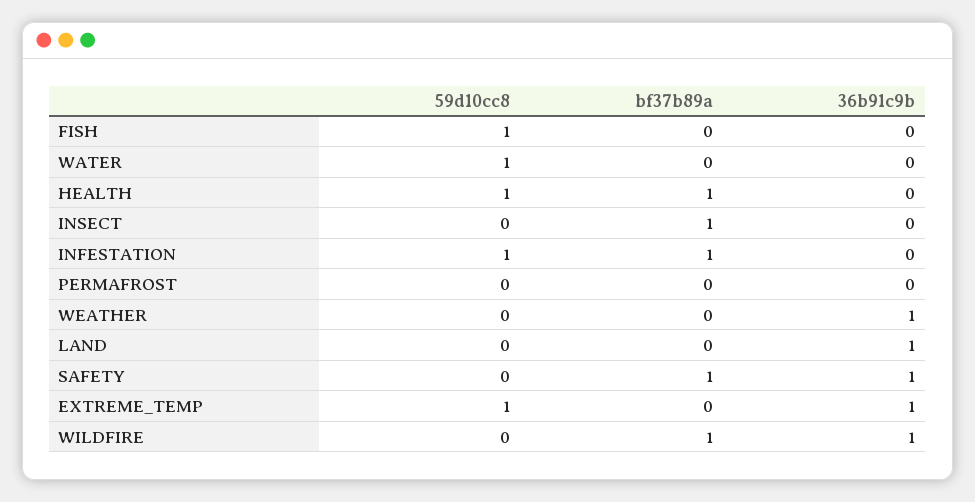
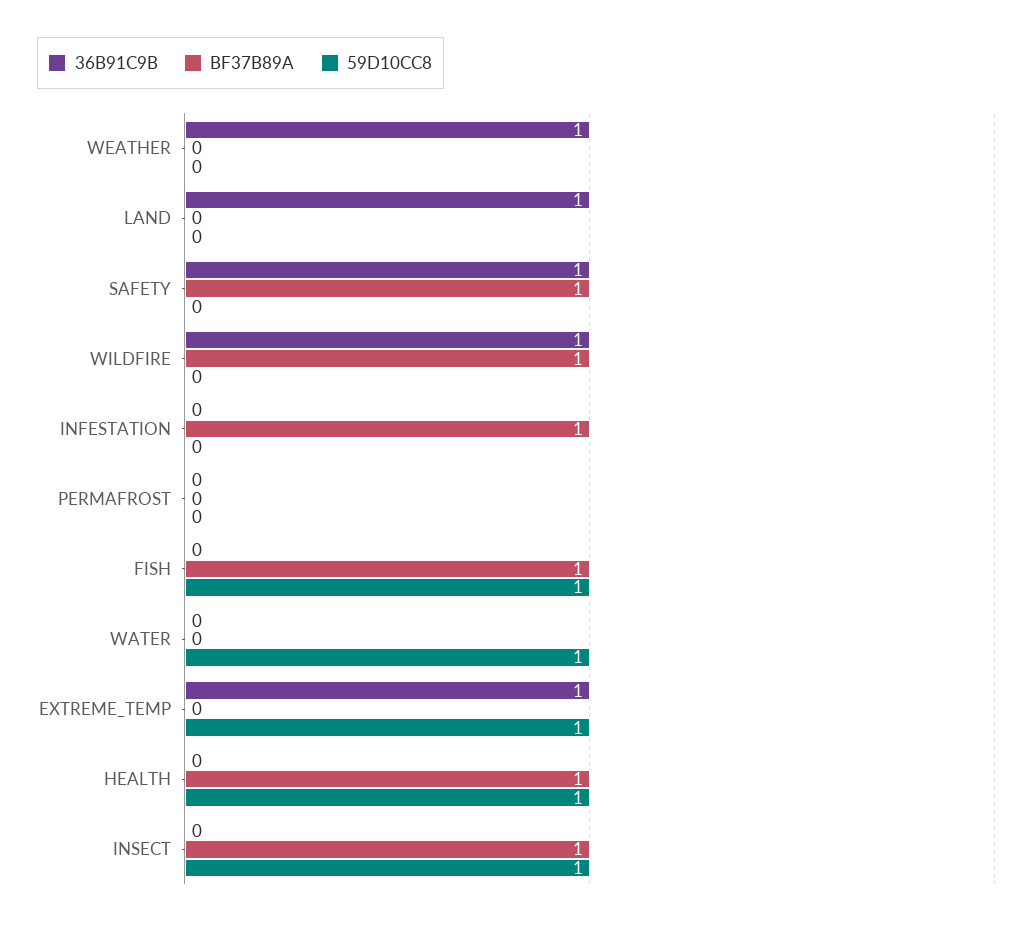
  {
    "59d10cc8": {
      "FISH": 1,
      "WATER": 1,
      "HEALTH": 1,
-     "INSECT": 0,
+     "INSECT": 1,
-     "INFESTATION": 1,
+     "INFESTATION": 0,
      "PERMAFROST": 0,
      "WEATHER": 0,
      "LAND": 0,
      "SAFETY": 0,
      "EXTREME_TEMP": 1,
      "WILDFIRE": 0
    },
    "bf37b89a": {
-     "FISH": 0,
+     "FISH": 1,
      "WATER": 0,
      "HEALTH": 1,
      "INSECT": 1,
      "INFESTATION": 1,
      "PERMAFROST": 0,
      "WEATHER": 0,
      "LAND": 0,
      "SAFETY": 1,
      "EXTREME_TEMP": 0,
      "WILDFIRE": 1
    },
    "36b91c9b": {
      "FISH": 0,
      "WATER": 0,
      "HEALTH": 0,
      "INSECT": 0,
      "INFESTATION": 0,
      "PERMAFROST": 0,
      "WEATHER": 1,
      "LAND": 1,
      "SAFETY": 1,
      "EXTREME_TEMP": 1,
      "WILDFIRE": 1
    }
  }

